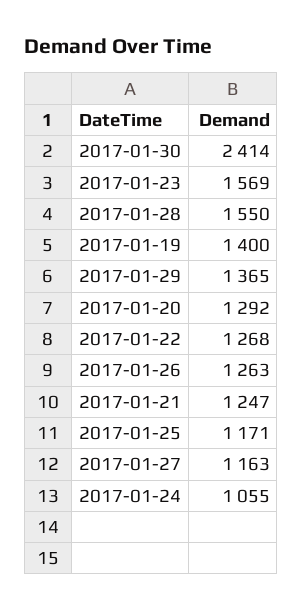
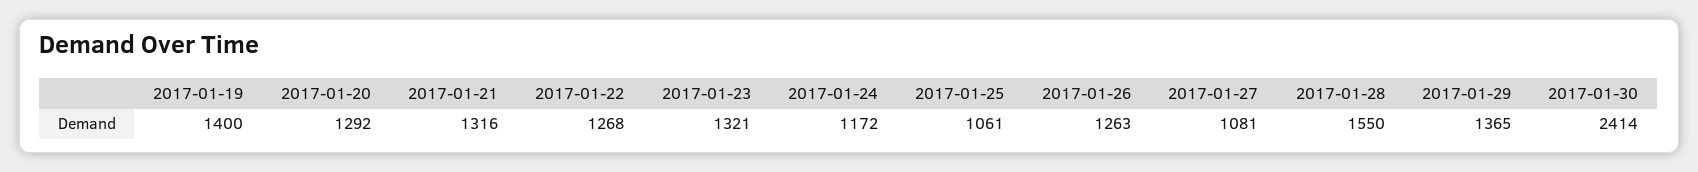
  {
    "2017-01-30": 2414,
-   "2017-01-23": 1569,
+   "2017-01-23": 1321,
    "2017-01-28": 1550,
    "2017-01-19": 1400,
    "2017-01-29": 1365,
    "2017-01-20": 1292,
    "2017-01-22": 1268,
    "2017-01-26": 1263,
-   "2017-01-21": 1247,
+   "2017-01-21": 1316,
-   "2017-01-25": 1171,
+   "2017-01-25": 1061,
-   "2017-01-27": 1163,
+   "2017-01-27": 1081,
-   "2017-01-24": 1055
+   "2017-01-24": 1172
  }

